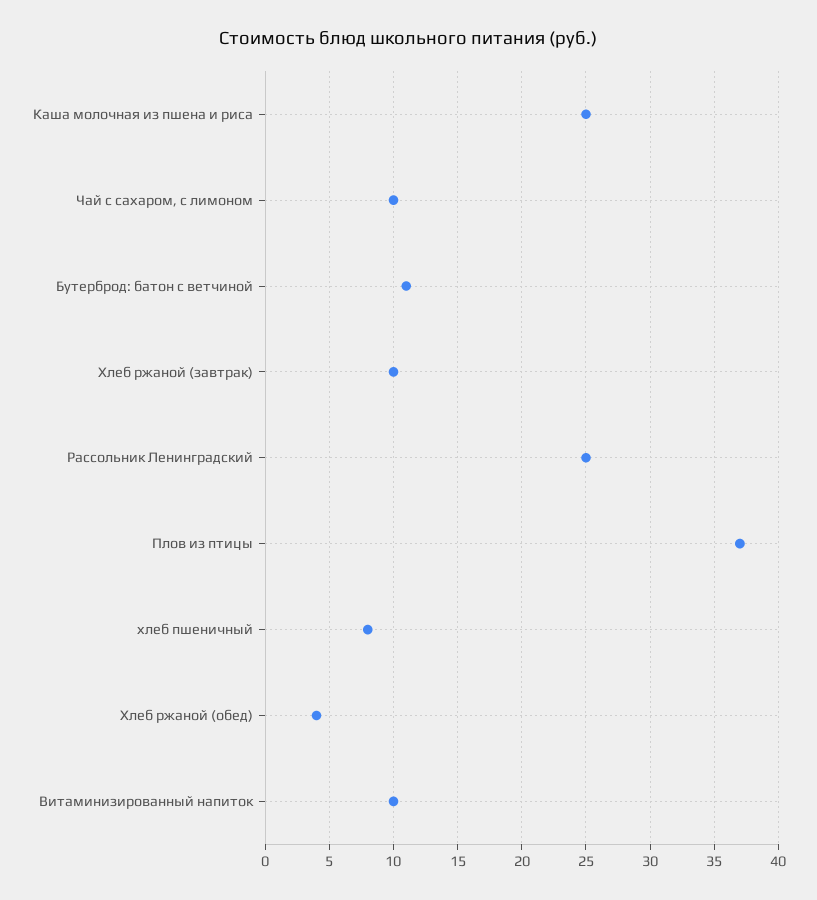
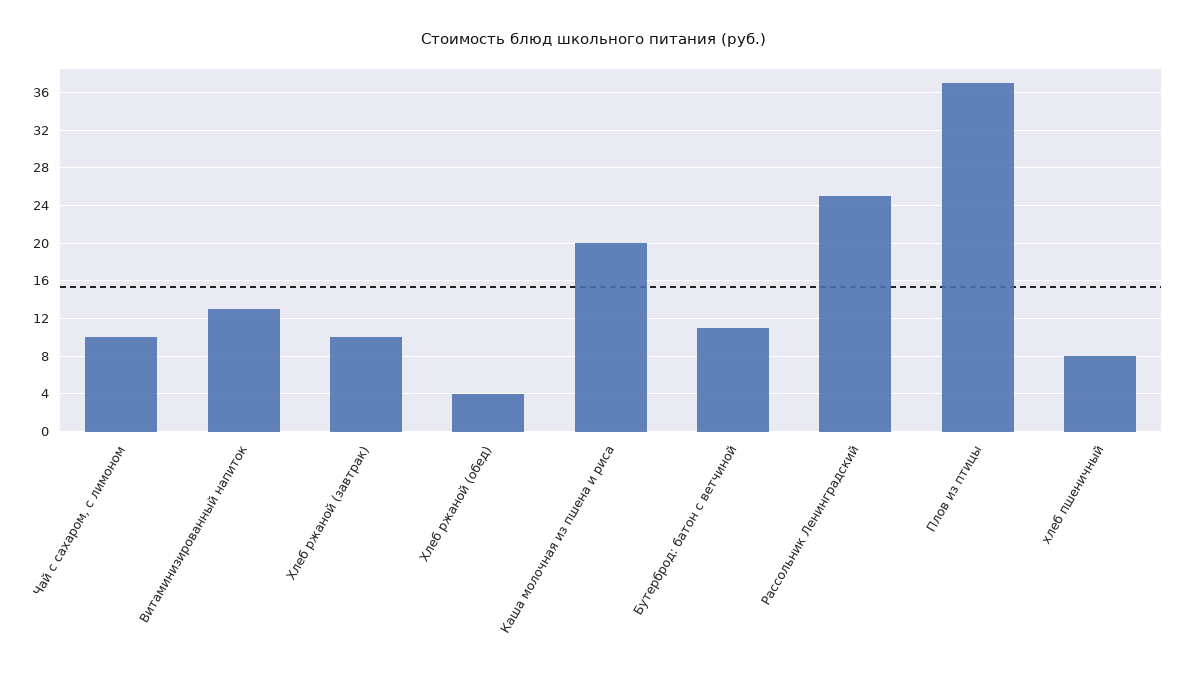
  {
-   "Каша молочная из пшена и риса": 25,
+   "Каша молочная из пшена и риса": 20,
    "Чай с сахаром, с лимоном": 10,
    "Бутерброд: батон с ветчиной": 11,
    "Хлеб ржаной (завтрак)": 10,
    "Рассольник Ленинградский": 25,
    "Плов из птицы": 37,
    "хлеб пшеничный": 8,
    "Хлеб ржаной (обед)": 4,
-   "Витаминизированный напиток": 10
+   "Витаминизированный напиток": 13
  }

